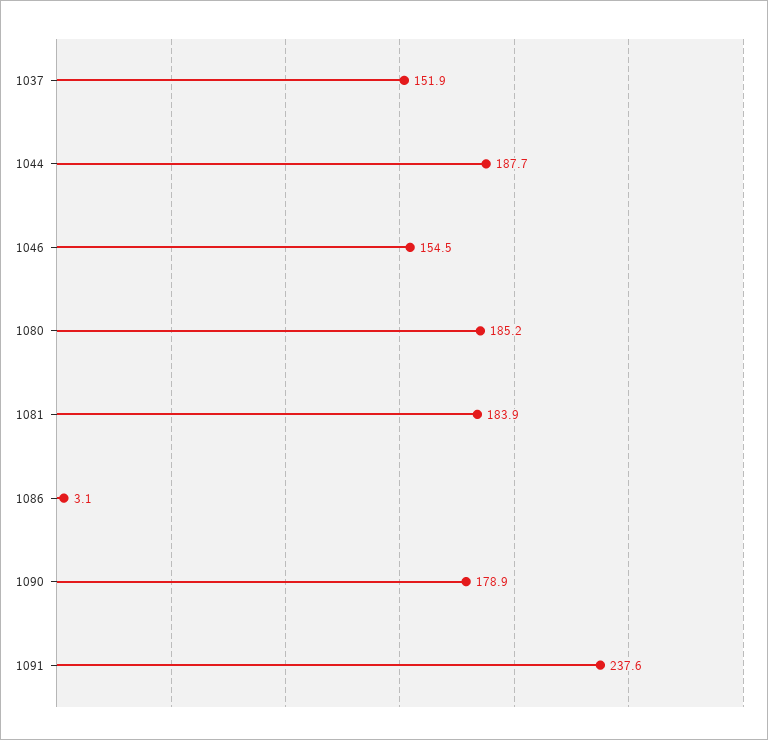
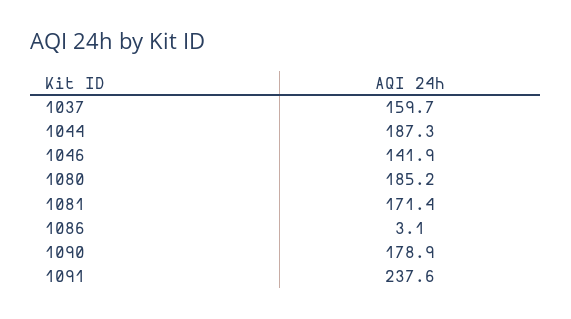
  {
-   "1037": 151.9,
+   "1037": 159.7,
-   "1044": 187.7,
+   "1044": 187.3,
-   "1046": 154.5,
+   "1046": 141.9,
    "1080": 185.2,
-   "1081": 183.9,
+   "1081": 171.4,
    "1086": 3.1,
    "1090": 178.9,
    "1091": 237.6
  }

